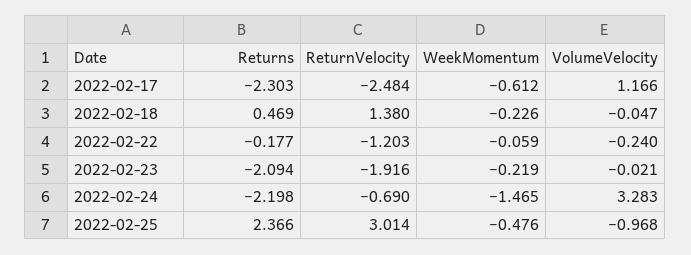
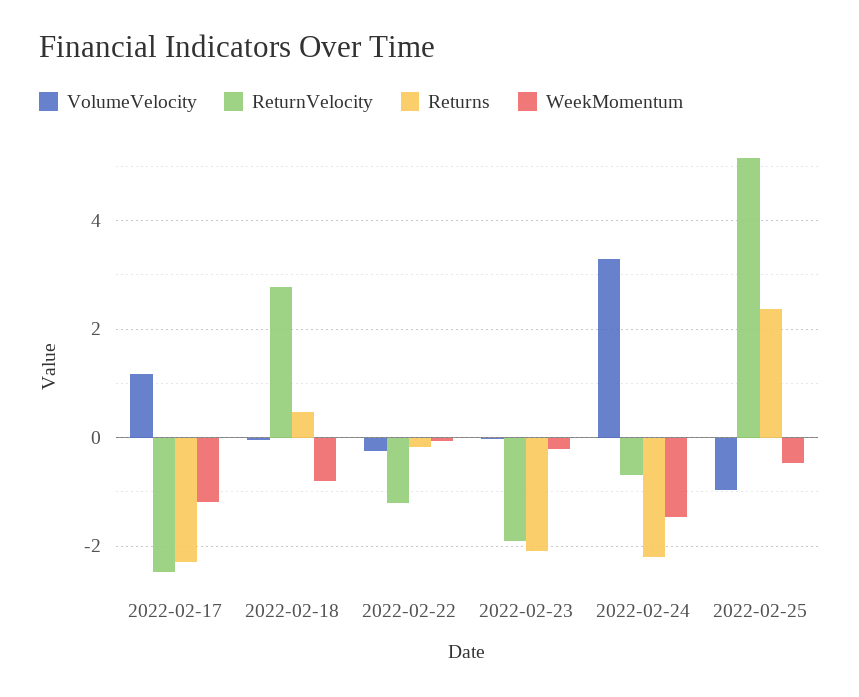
  {
    "Returns": {
      "2022-02-17": -2.303,
      "2022-02-18": 0.469,
      "2022-02-22": -0.177,
      "2022-02-23": -2.094,
      "2022-02-24": -2.198,
      "2022-02-25": 2.366
    },
    "ReturnVelocity": {
      "2022-02-17": -2.484,
-     "2022-02-18": 1.38,
+     "2022-02-18": 2.8,
      "2022-02-22": -1.203,
      "2022-02-23": -1.916,
      "2022-02-24": -0.69,
-     "2022-02-25": 3.014
+     "2022-02-25": 5.2
    },
    "WeekMomentum": {
-     "2022-02-17": -0.612,
+     "2022-02-17": -1.2,
-     "2022-02-18": -0.226,
+     "2022-02-18": -0.8,
      "2022-02-22": -0.059,
      "2022-02-23": -0.219,
      "2022-02-24": -1.465,
      "2022-02-25": -0.476
    },
    "VolumeVelocity": {
      "2022-02-17": 1.166,
      "2022-02-18": -0.047,
      "2022-02-22": -0.24,
      "2022-02-23": -0.021,
      "2022-02-24": 3.283,
      "2022-02-25": -0.968
    }
  }

